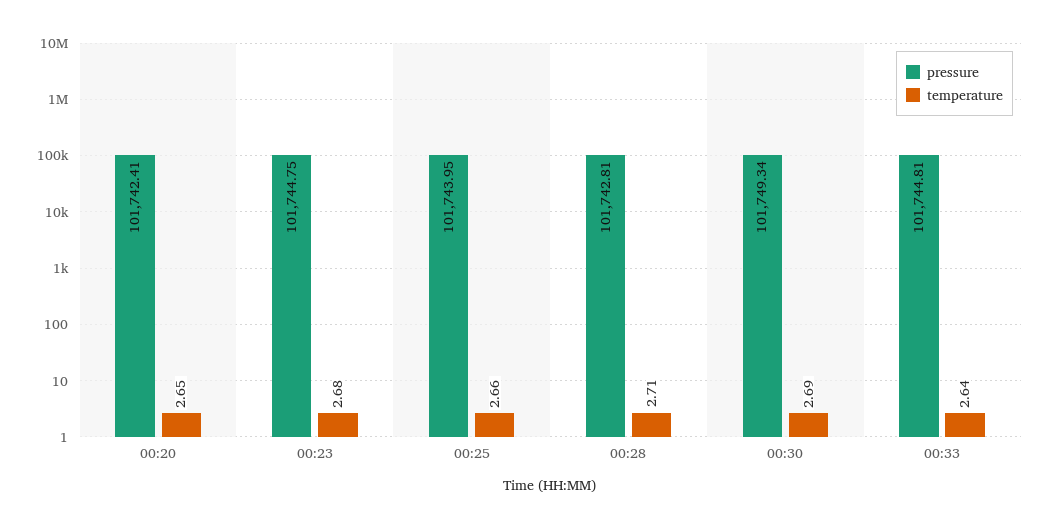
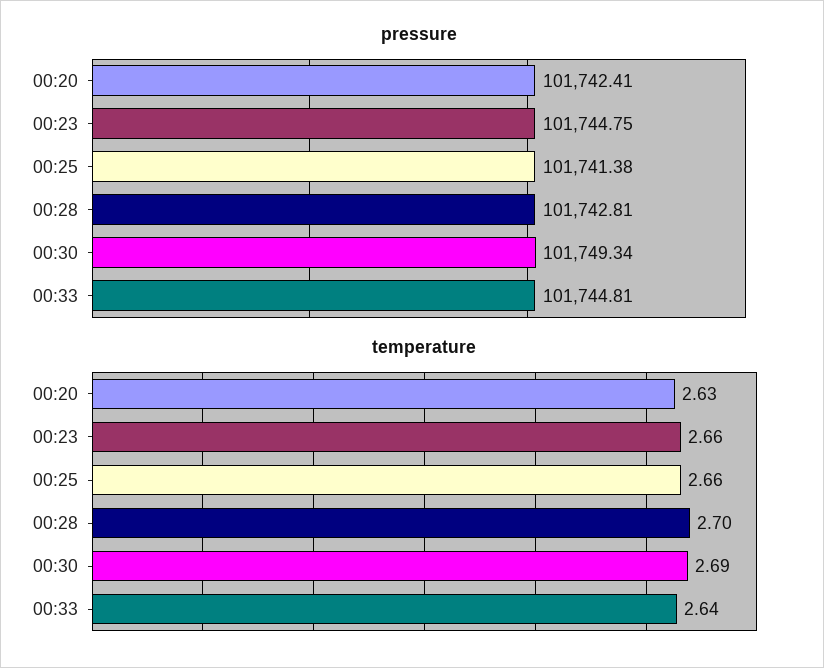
  {
    "pressure": {
      "00:20": 101742.41,
      "00:23": 101744.75,
-     "00:25": 101743.95,
+     "00:25": 101741.38,
      "00:28": 101742.81,
      "00:30": 101749.34,
      "00:33": 101744.81
    },
    "temperature": {
-     "00:20": 2.65,
+     "00:20": 2.63,
-     "00:23": 2.68,
+     "00:23": 2.66,
      "00:25": 2.66,
-     "00:28": 2.71,
+     "00:28": 2.7,
      "00:30": 2.69,
      "00:33": 2.64
    }
  }

